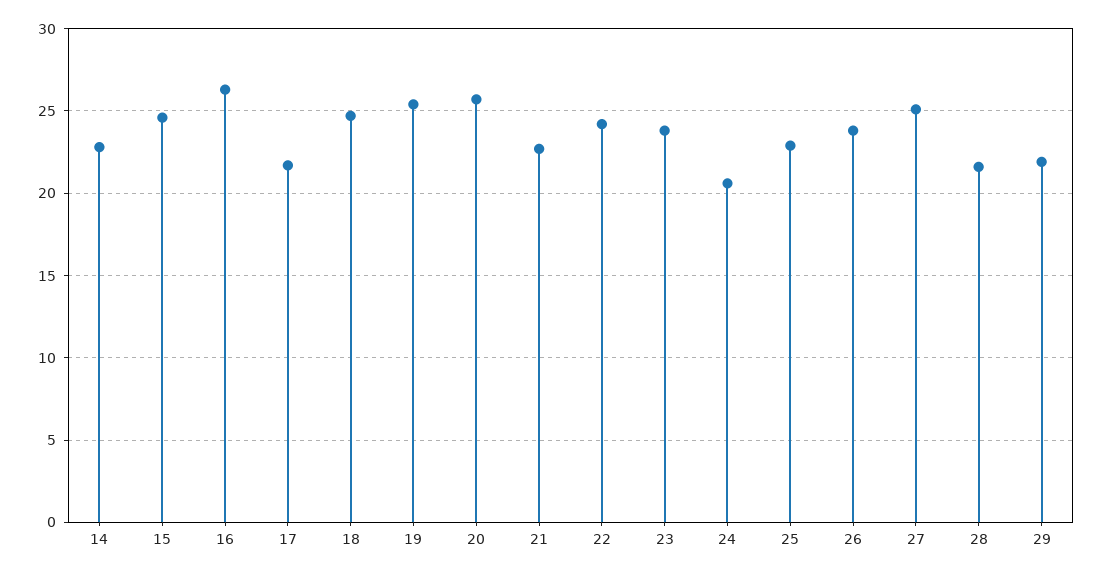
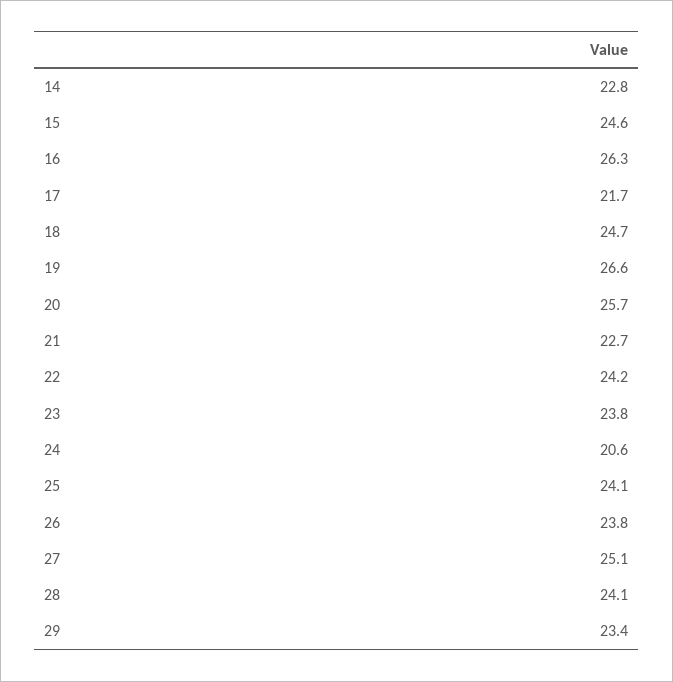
  {
    "14": 22.8,
    "15": 24.6,
    "16": 26.3,
    "17": 21.7,
    "18": 24.7,
-   "19": 25.5,
+   "19": 26.6,
    "20": 25.7,
    "21": 22.7,
    "22": 24.2,
    "23": 23.8,
    "24": 20.6,
-   "25": 23,
+   "25": 24.1,
    "26": 23.8,
    "27": 25.1,
-   "28": 21.5,
+   "28": 24.1,
-   "29": 22
+   "29": 23.4
  }

